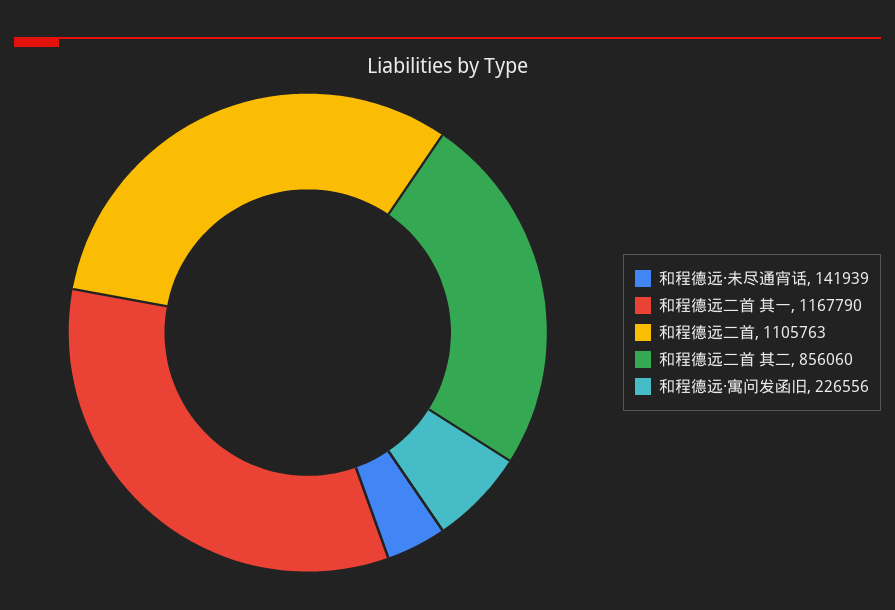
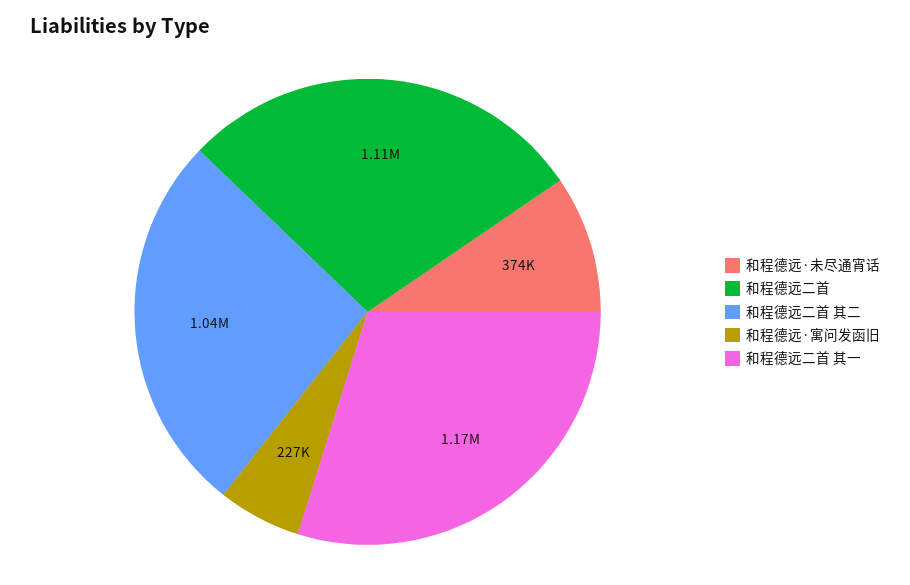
  {
-   "和程德远·未尽通宵话": 141939,
+   "和程德远·未尽通宵话": 374000,
    "和程德远二首 其一": 1167790,
    "和程德远二首": 1105763,
-   "和程德远二首 其二": 856060,
+   "和程德远二首 其二": 1040000,
    "和程德远·寓问发函旧": 226556
  }

